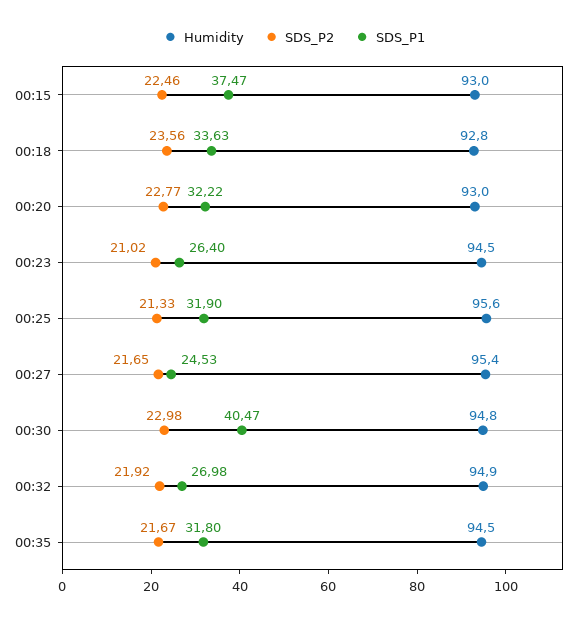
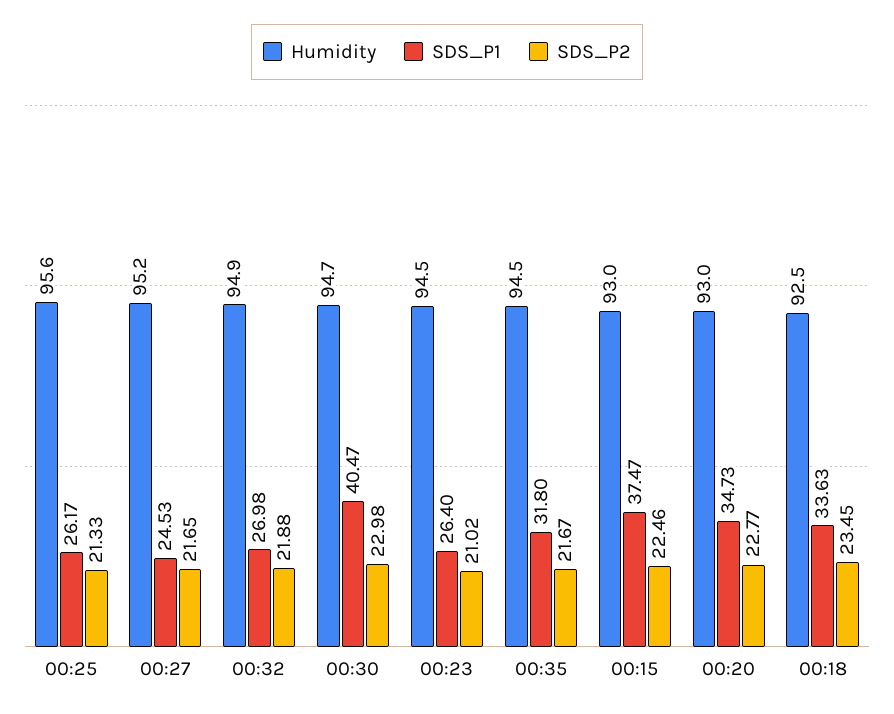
  {
    "Humidity": {
      "00:15": 93,
-     "00:18": 92.8,
+     "00:18": 92.5,
      "00:20": 93,
      "00:23": 94.5,
      "00:25": 95.6,
-     "00:27": 95.4,
+     "00:27": 95.2,
-     "00:30": 94.8,
+     "00:30": 94.7,
      "00:32": 94.9,
      "00:35": 94.5
    },
    "SDS_P2": {
      "00:15": 22.46,
-     "00:18": 23.56,
+     "00:18": 23.45,
      "00:20": 22.77,
      "00:23": 21.02,
      "00:25": 21.33,
      "00:27": 21.65,
      "00:30": 22.98,
-     "00:32": 21.92,
+     "00:32": 21.88,
      "00:35": 21.67
    },
    "SDS_P1": {
      "00:15": 37.47,
      "00:18": 33.63,
-     "00:20": 32.22,
+     "00:20": 34.73,
      "00:23": 26.4,
-     "00:25": 31.9,
+     "00:25": 26.17,
      "00:27": 24.53,
      "00:30": 40.47,
      "00:32": 26.98,
      "00:35": 31.8
    }
  }

